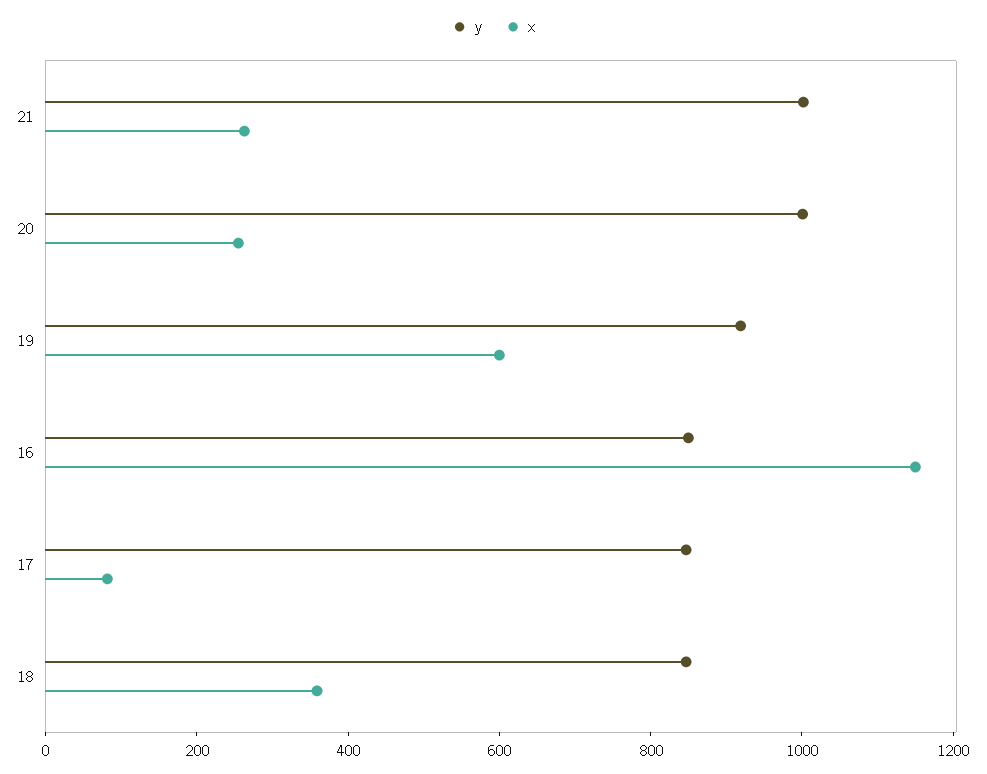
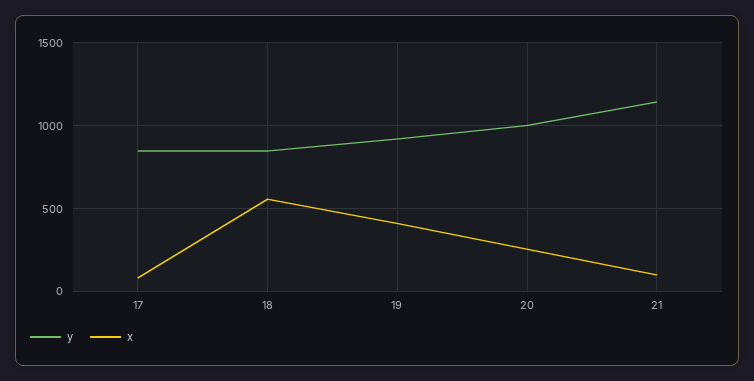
  {
    "y": {
-     "21": 1000,
+     "21": 1150,
      "20": 1000,
      "19": 900,
-     "16": 850,
      "17": 850,
      "18": 850
    },
    "x": {
-     "21": 250,
+     "21": 100,
      "20": 250,
-     "19": 600,
+     "19": 400,
-     "16": 1150,
      "17": 100,
-     "18": 350
+     "18": 550
    }
  }

